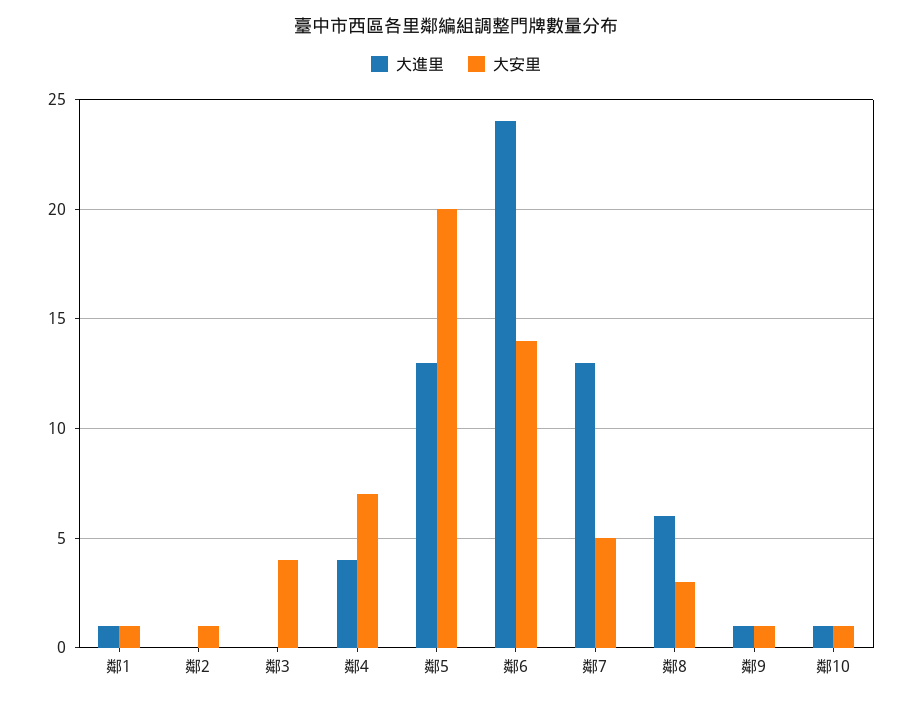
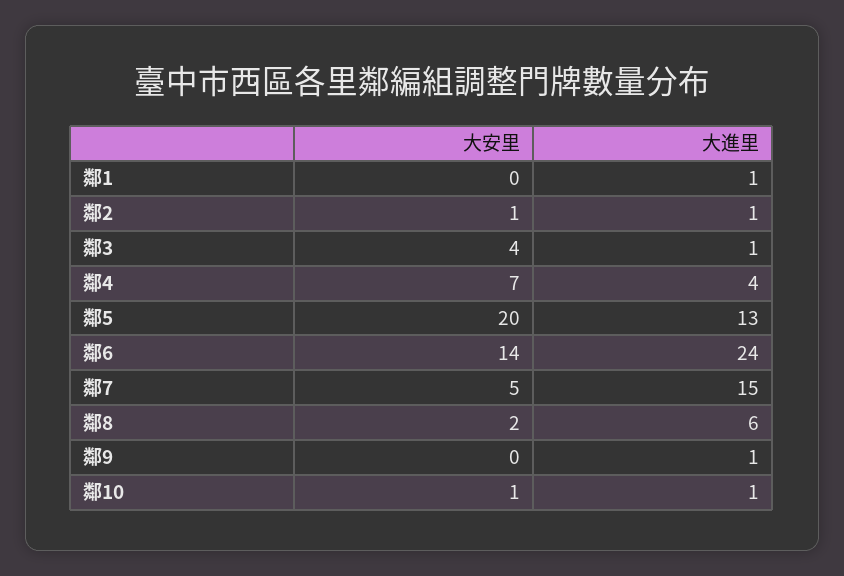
  {
    "大進里": {
      "鄰1": 1,
-     "鄰2": 0,
+     "鄰2": 1,
-     "鄰3": 0,
+     "鄰3": 1,
      "鄰4": 4,
      "鄰5": 13,
      "鄰6": 24,
-     "鄰7": 13,
+     "鄰7": 15,
      "鄰8": 6,
      "鄰9": 1,
      "鄰10": 1
    },
    "大安里": {
-     "鄰1": 1,
+     "鄰1": 0,
      "鄰2": 1,
      "鄰3": 4,
      "鄰4": 7,
      "鄰5": 20,
      "鄰6": 14,
      "鄰7": 5,
-     "鄰8": 3,
+     "鄰8": 2,
-     "鄰9": 1,
+     "鄰9": 0,
      "鄰10": 1
    }
  }

